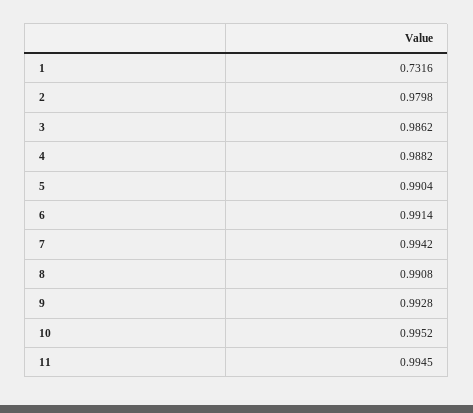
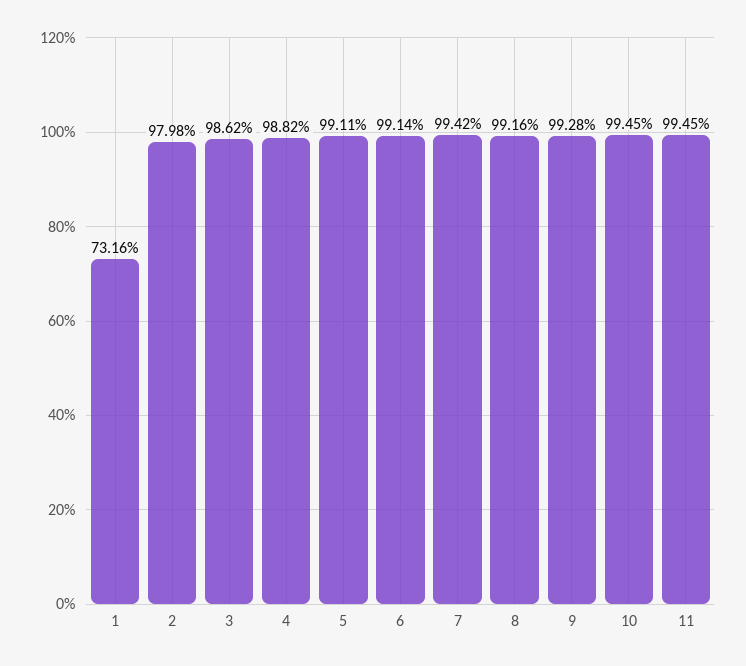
  {
    "1": 0.7316,
    "2": 0.9798,
    "3": 0.9862,
    "4": 0.9882,
-   "5": 0.9904,
+   "5": 0.9911,
    "6": 0.9914,
    "7": 0.9942,
-   "8": 0.9908,
+   "8": 0.9916,
    "9": 0.9928,
-   "10": 0.9952,
+   "10": 0.9945,
    "11": 0.9945
  }

